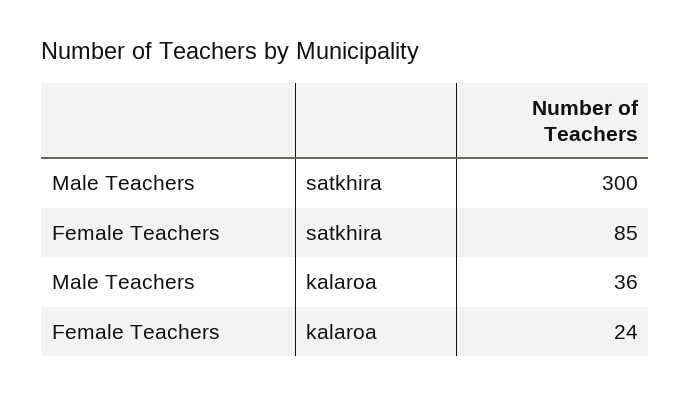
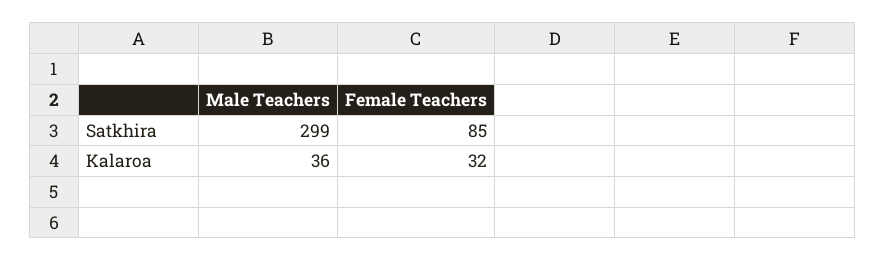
  {
    "Male Teachers": {
-     "satkhira": 300,
+     "satkhira": 299,
      "kalaroa": 36
    },
    "Female Teachers": {
      "satkhira": 85,
-     "kalaroa": 24
+     "kalaroa": 32
    }
  }

